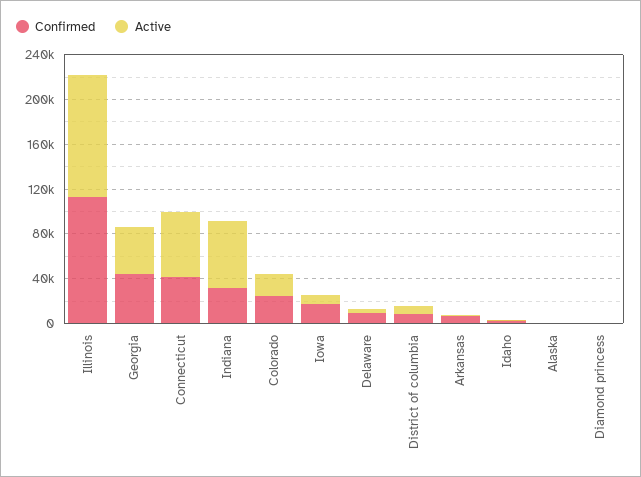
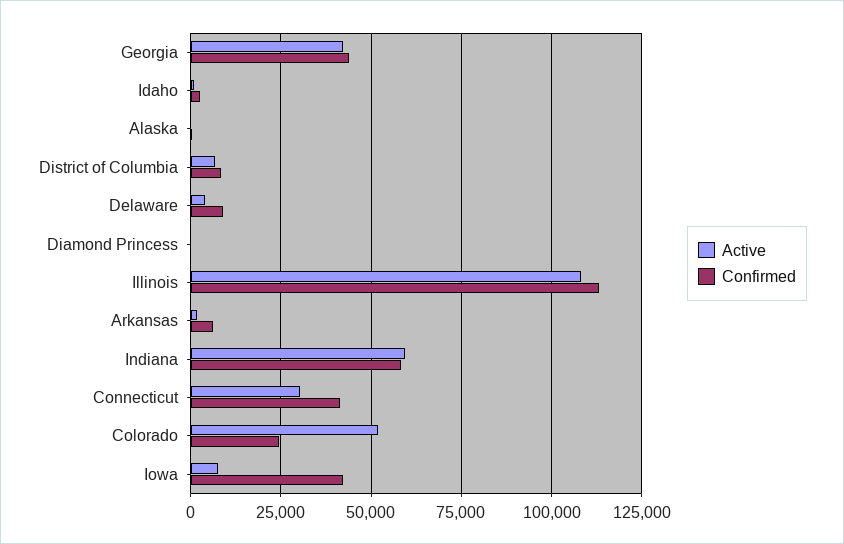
  {
    "Confirmed": {
      "Illinois": 112500,
      "Georgia": 45000,
      "Connecticut": 42500,
-     "Indiana": 30000,
+     "Indiana": 57500,
      "Colorado": 25000,
-     "Iowa": 20000,
+     "Iowa": 42500,
      "Delaware": 10000,
      "District of columbia": 7500,
      "Arkansas": 5000,
      "Idaho": 2500,
      "Alaska": 0,
      "Diamond princess": 0
    },
    "Active": {
      "Illinois": 107500,
      "Georgia": 42500,
-     "Connecticut": 60000,
+     "Connecticut": 30000,
      "Indiana": 60000,
-     "Colorado": 20000,
+     "Colorado": 52500,
      "Iowa": 7500,
      "Delaware": 5000,
      "District of columbia": 7500,
      "Arkansas": 2500,
      "Idaho": 0,
      "Alaska": 0,
      "Diamond princess": 0
    }
  }

